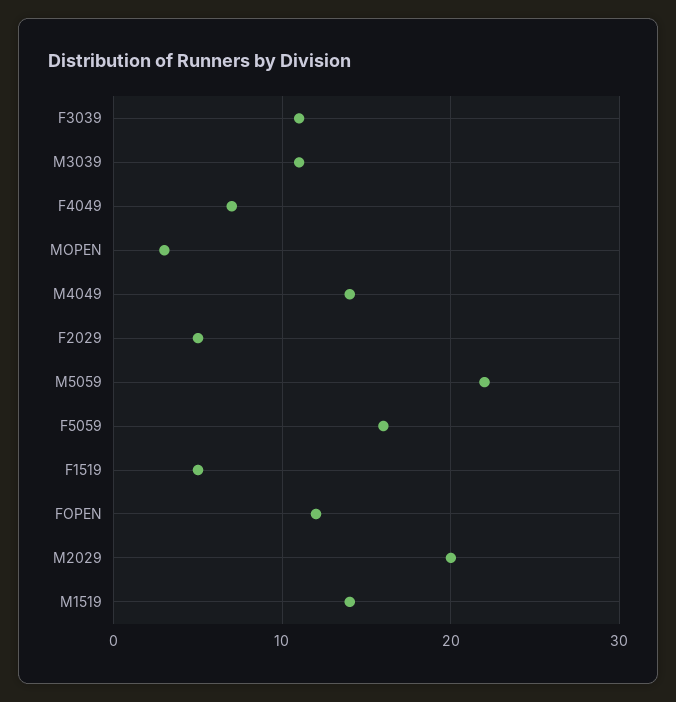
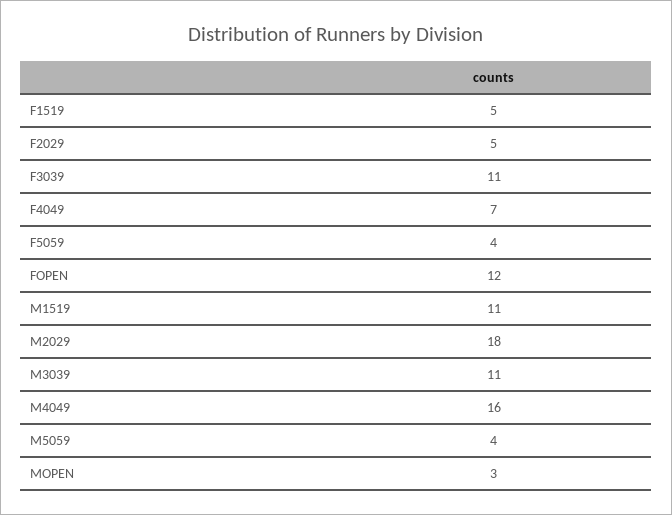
  {
    "F3039": 11,
    "M3039": 11,
    "F4049": 7,
    "MOPEN": 3,
-   "M4049": 14,
+   "M4049": 16,
    "F2029": 5,
-   "M5059": 22,
+   "M5059": 4,
-   "F5059": 16,
+   "F5059": 4,
    "F1519": 5,
    "FOPEN": 12,
-   "M2029": 20,
+   "M2029": 18,
-   "M1519": 14
+   "M1519": 11
  }

